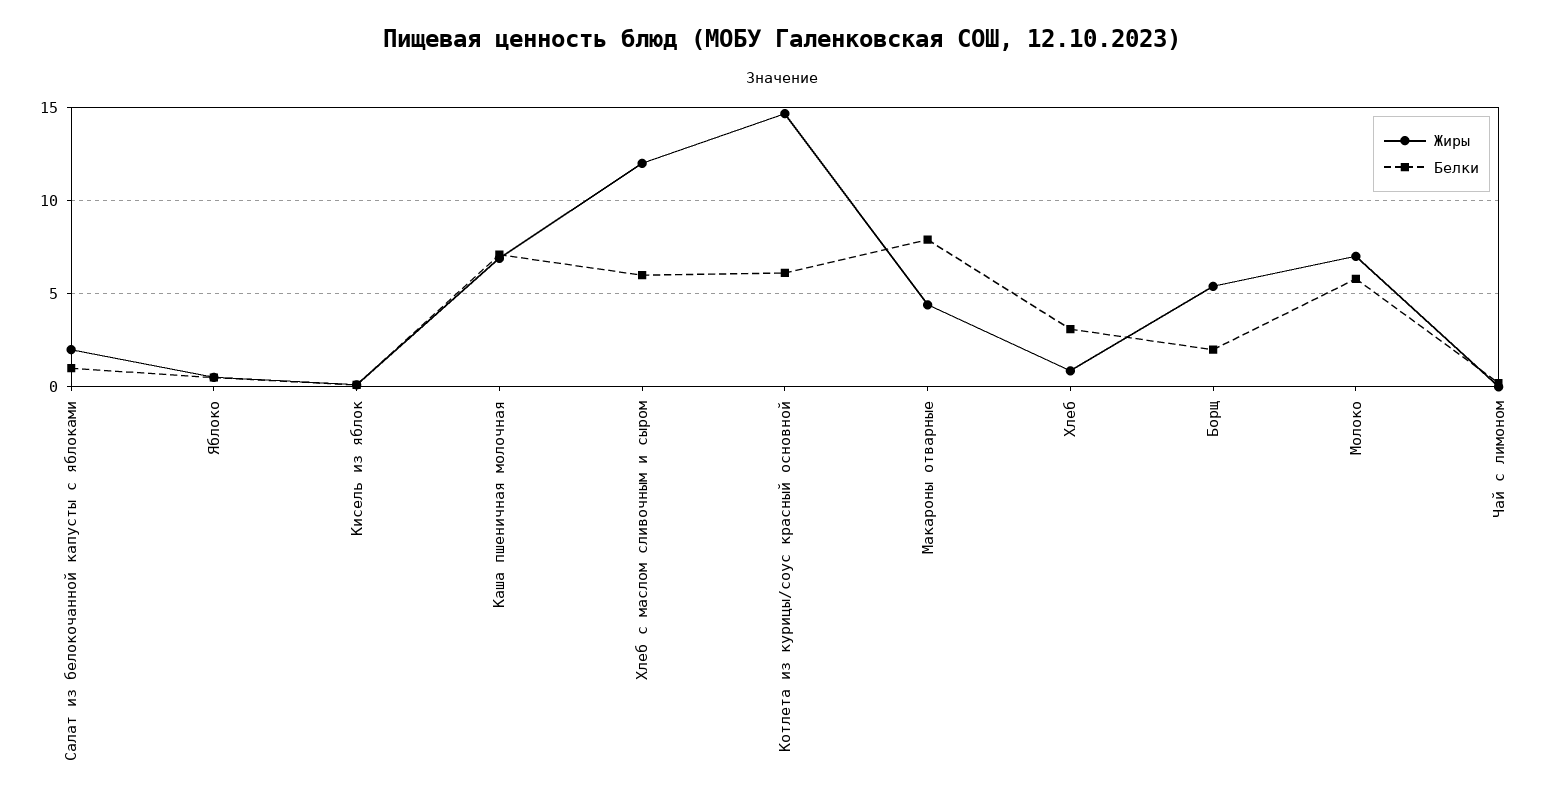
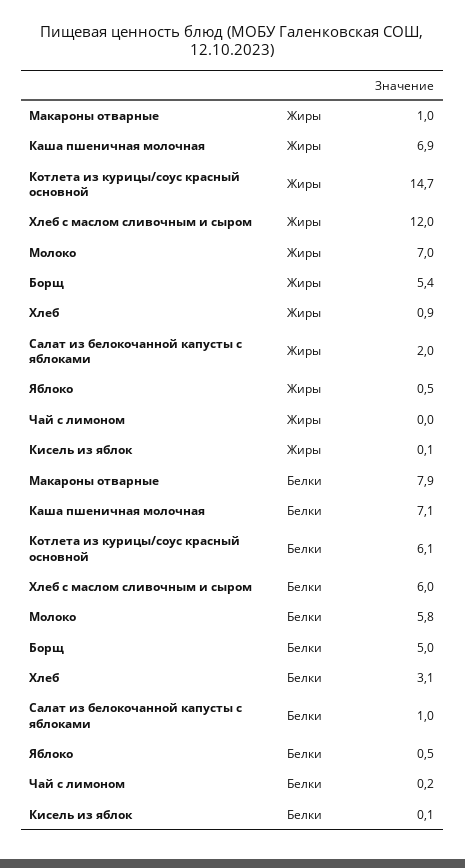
  {
    "Жиры": {
      "Салат из белокочанной капусты с яблоками": 2,
      "Яблоко": 0.5,
      "Кисель из яблок": 0.1,
      "Каша пшеничная молочная": 6.9,
      "Хлеб с маслом сливочным и сыром": 12,
      "Котлета из курицы/соус красный основной": 14.7,
-     "Макароны отварные": 4.5,
+     "Макароны отварные": 1,
      "Хлеб": 0.9,
      "Борщ": 5.4,
      "Молоко": 7,
      "Чай с лимоном": 0
    },
    "Белки": {
      "Салат из белокочанной капусты с яблоками": 1,
      "Яблоко": 0.5,
      "Кисель из яблок": 0.1,
      "Каша пшеничная молочная": 7.1,
      "Хлеб с маслом сливочным и сыром": 6,
      "Котлета из курицы/соус красный основной": 6.1,
      "Макароны отварные": 7.9,
      "Хлеб": 3.1,
-     "Борщ": 2,
+     "Борщ": 5,
      "Молоко": 5.8,
      "Чай с лимоном": 0.2
    }
  }

